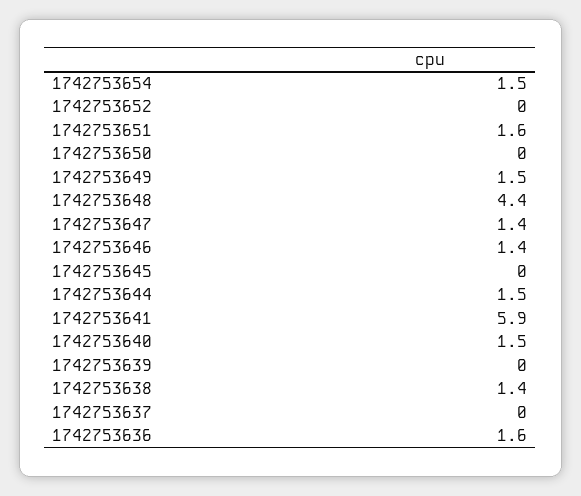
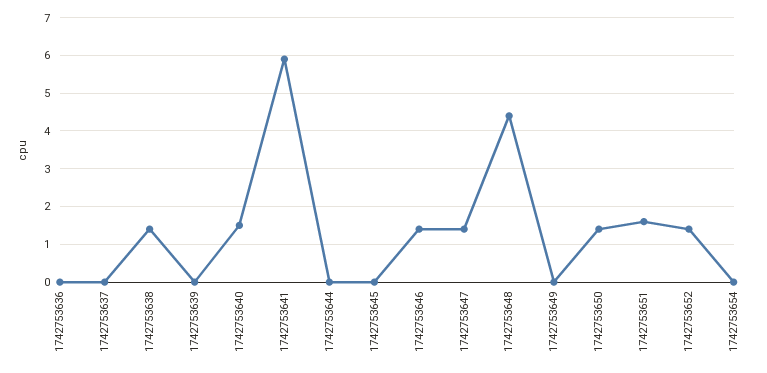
  {
-   "1742753654": 1.5,
+   "1742753654": 0,
-   "1742753652": 0,
+   "1742753652": 1.5,
    "1742753651": 1.6,
-   "1742753650": 0,
+   "1742753650": 1.5,
-   "1742753649": 1.5,
+   "1742753649": 0,
    "1742753648": 4.4,
    "1742753647": 1.4,
    "1742753646": 1.4,
    "1742753645": 0,
-   "1742753644": 1.5,
+   "1742753644": 0,
    "1742753641": 5.9,
    "1742753640": 1.5,
    "1742753639": 0,
    "1742753638": 1.4,
    "1742753637": 0,
-   "1742753636": 1.6
+   "1742753636": 0
  }

